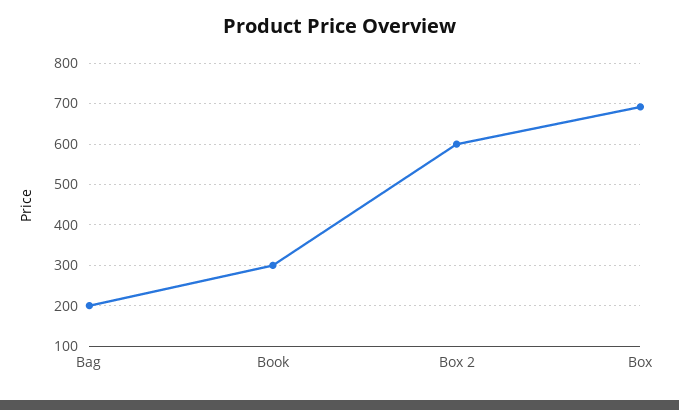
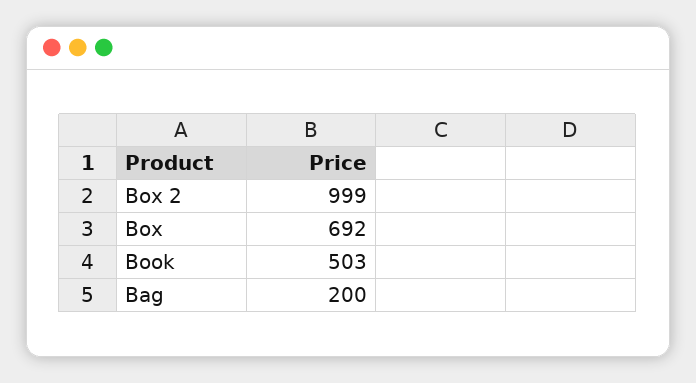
  {
    "Bag": 200,
-   "Book": 300,
+   "Book": 503,
-   "Box 2": 600,
+   "Box 2": 999,
    "Box": 692
  }

